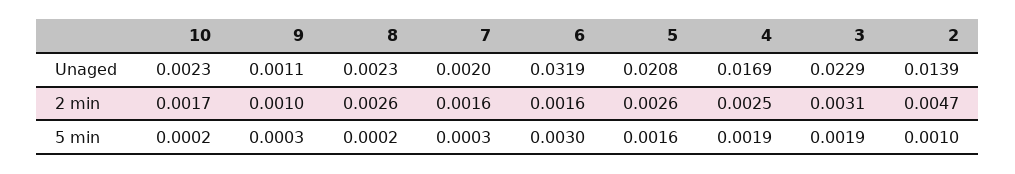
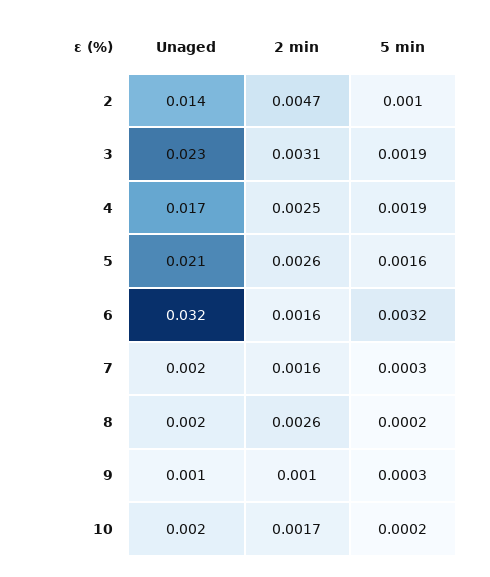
  {
    "10": {
      "Unaged": 0.0023,
      "2 min": 0.0017,
      "5 min": 0.0002
    },
    "9": {
      "Unaged": 0.0011,
      "2 min": 0.001,
      "5 min": 0.0003
    },
    "8": {
      "Unaged": 0.0023,
      "2 min": 0.0026,
      "5 min": 0.0002
    },
    "7": {
      "Unaged": 0.002,
      "2 min": 0.0016,
      "5 min": 0.0003
    },
    "6": {
      "Unaged": 0.0319,
      "2 min": 0.0016,
-     "5 min": 0.003
+     "5 min": 0.0032
    },
    "5": {
      "Unaged": 0.0208,
      "2 min": 0.0026,
      "5 min": 0.0016
    },
    "4": {
      "Unaged": 0.0169,
      "2 min": 0.0025,
      "5 min": 0.0019
    },
    "3": {
      "Unaged": 0.0229,
      "2 min": 0.0031,
      "5 min": 0.0019
    },
    "2": {
      "Unaged": 0.0139,
      "2 min": 0.0047,
      "5 min": 0.001
    }
  }

